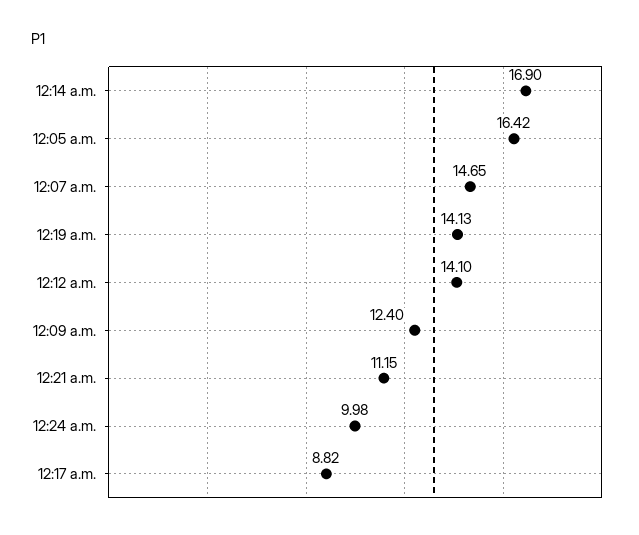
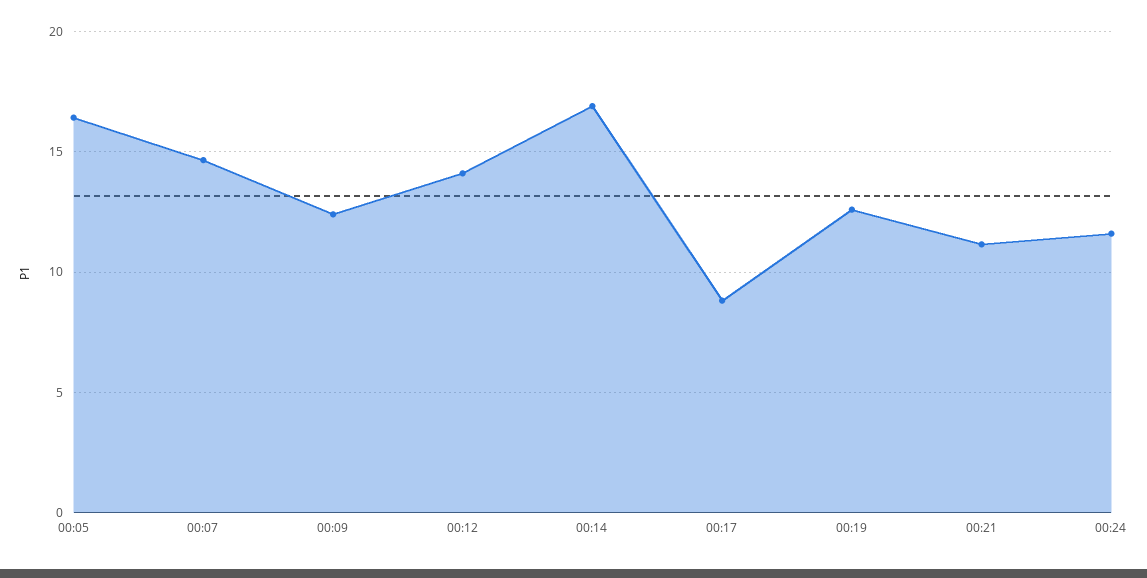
  {
    "12:14 a.m.": 16.9,
    "12:05 a.m.": 16.42,
    "12:07 a.m.": 14.65,
-   "12:19 a.m.": 14.13,
+   "12:19 a.m.": 12.5,
    "12:12 a.m.": 14.1,
    "12:09 a.m.": 12.4,
    "12:21 a.m.": 11.15,
-   "12:24 a.m.": 9.98,
+   "12:24 a.m.": 11.5,
    "12:17 a.m.": 8.82
  }

